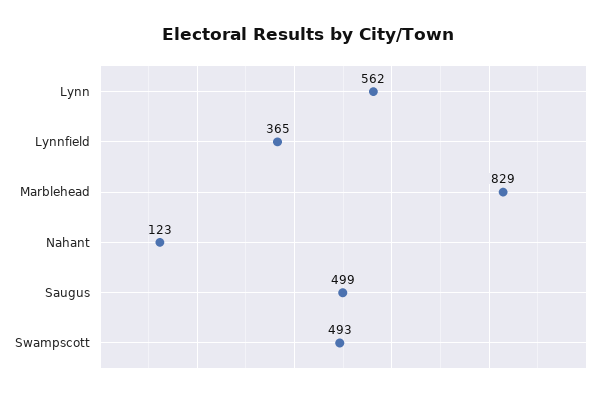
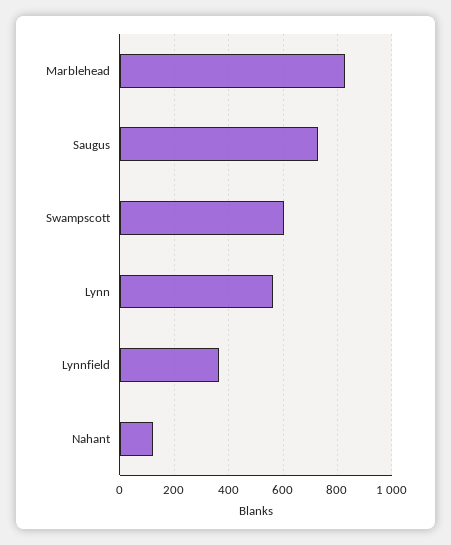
  {
    "Lynn": 562,
    "Lynnfield": 365,
    "Marblehead": 829,
    "Nahant": 123,
-   "Saugus": 499,
+   "Saugus": 725,
-   "Swampscott": 493
+   "Swampscott": 600
  }

